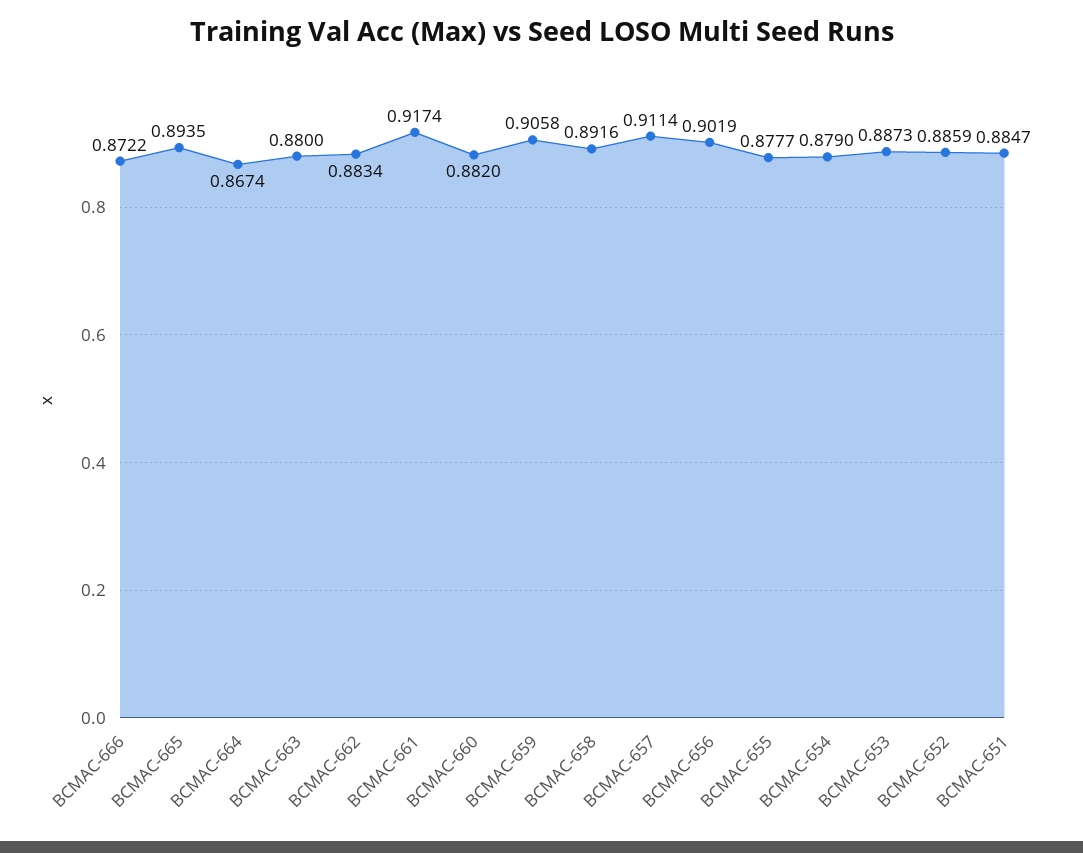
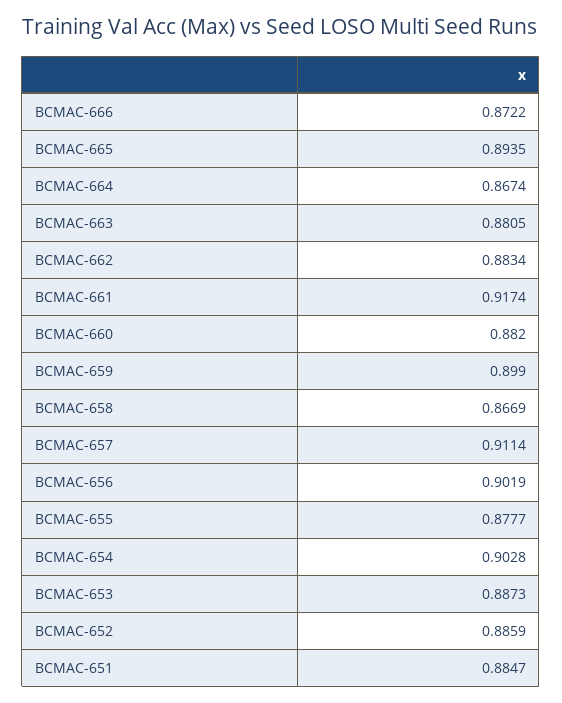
  {
    "BCMAC-666": 0.8722,
    "BCMAC-665": 0.8935,
    "BCMAC-664": 0.8674,
-   "BCMAC-663": 0.88,
+   "BCMAC-663": 0.8805,
    "BCMAC-662": 0.8834,
    "BCMAC-661": 0.9174,
    "BCMAC-660": 0.882,
-   "BCMAC-659": 0.9058,
+   "BCMAC-659": 0.899,
-   "BCMAC-658": 0.8916,
+   "BCMAC-658": 0.8669,
    "BCMAC-657": 0.9114,
    "BCMAC-656": 0.9019,
    "BCMAC-655": 0.8777,
-   "BCMAC-654": 0.879,
+   "BCMAC-654": 0.9028,
    "BCMAC-653": 0.8873,
    "BCMAC-652": 0.8859,
    "BCMAC-651": 0.8847
  }

